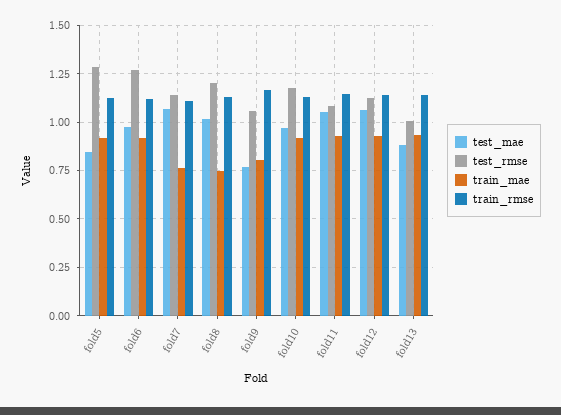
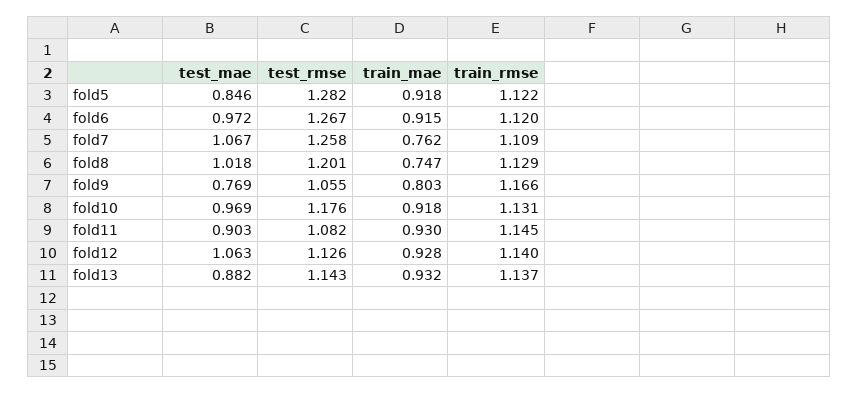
  {
    "test_mae": {
      "fold5": 0.846,
      "fold6": 0.972,
      "fold7": 1.067,
      "fold8": 1.018,
      "fold9": 0.769,
      "fold10": 0.969,
-     "fold11": 1.05,
+     "fold11": 0.903,
      "fold12": 1.063,
      "fold13": 0.882
    },
    "test_rmse": {
      "fold5": 1.282,
      "fold6": 1.267,
-     "fold7": 1.15,
+     "fold7": 1.258,
      "fold8": 1.201,
      "fold9": 1.055,
      "fold10": 1.176,
      "fold11": 1.082,
      "fold12": 1.126,
-     "fold13": 1
+     "fold13": 1.143
    },
    "train_mae": {
      "fold5": 0.918,
      "fold6": 0.915,
      "fold7": 0.762,
      "fold8": 0.747,
      "fold9": 0.803,
      "fold10": 0.918,
      "fold11": 0.93,
      "fold12": 0.928,
      "fold13": 0.932
    },
    "train_rmse": {
      "fold5": 1.122,
      "fold6": 1.12,
      "fold7": 1.109,
      "fold8": 1.129,
      "fold9": 1.166,
      "fold10": 1.131,
      "fold11": 1.145,
      "fold12": 1.14,
      "fold13": 1.137
    }
  }

